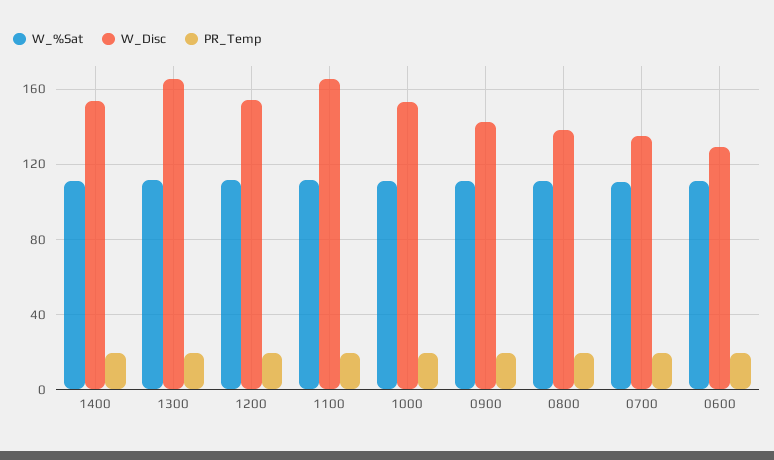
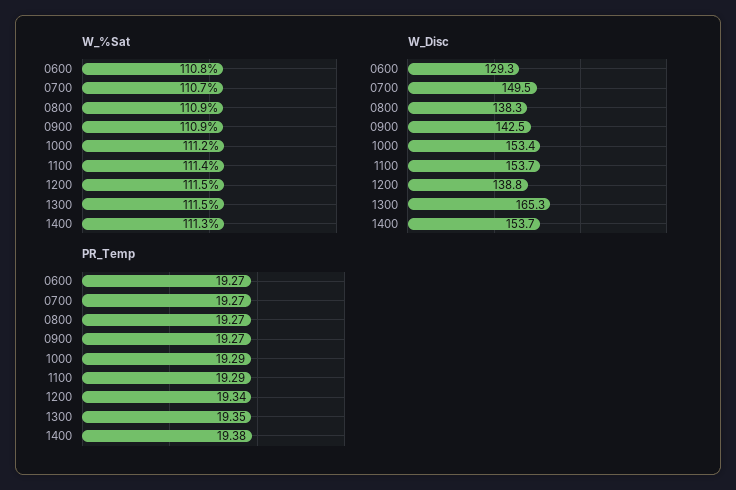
  {
    "W_%Sat": {
      "1400": 111.3,
      "1300": 111.5,
      "1200": 111.5,
      "1100": 111.4,
      "1000": 111.2,
      "0900": 110.9,
      "0800": 110.9,
      "0700": 110.7,
      "0600": 110.8
    },
    "W_Disc": {
      "1400": 153.7,
      "1300": 165.3,
-     "1200": 155,
+     "1200": 138.8,
-     "1100": 165,
+     "1100": 153.7,
      "1000": 153.4,
      "0900": 142.5,
      "0800": 138.3,
-     "0700": 135,
+     "0700": 149.5,
      "0600": 129.3
    },
    "PR_Temp": {
      "1400": 19.38,
      "1300": 19.35,
      "1200": 19.34,
      "1100": 19.29,
      "1000": 19.29,
      "0900": 19.27,
      "0800": 19.27,
      "0700": 19.27,
      "0600": 19.27
    }
  }

